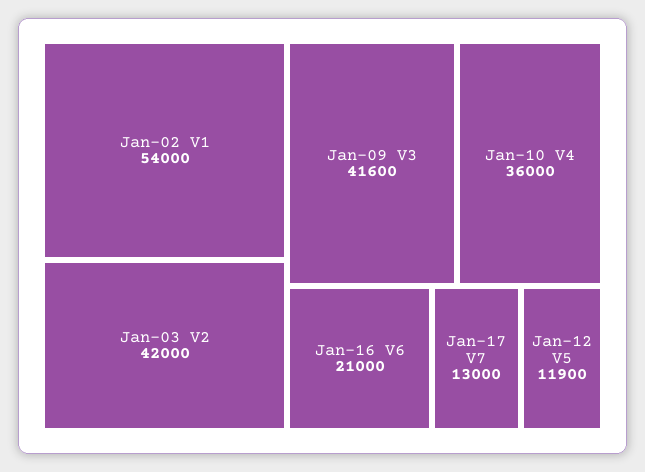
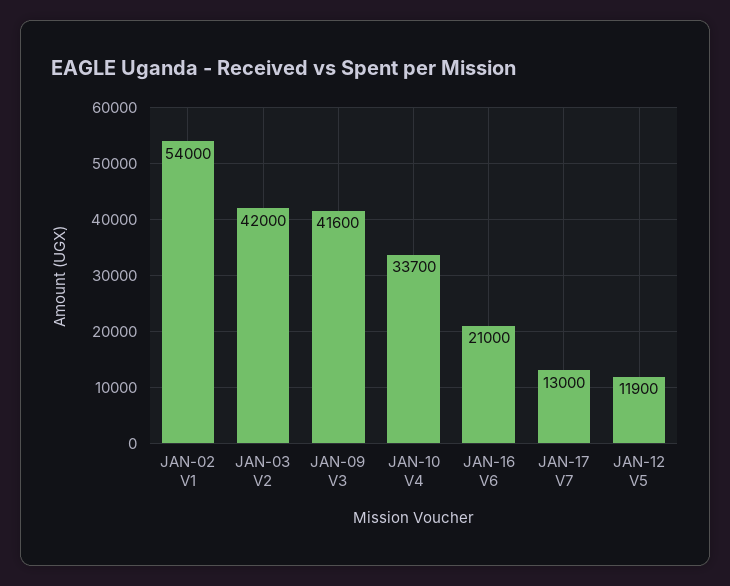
  {
    "Jan-02 V1": 54000,
    "Jan-03 V2": 42000,
    "Jan-09 V3": 41600,
-   "Jan-10 V4": 36000,
+   "Jan-10 V4": 33700,
    "Jan-16 V6": 21000,
    "Jan-17 V7": 13000,
    "Jan-12 V5": 11900
  }

